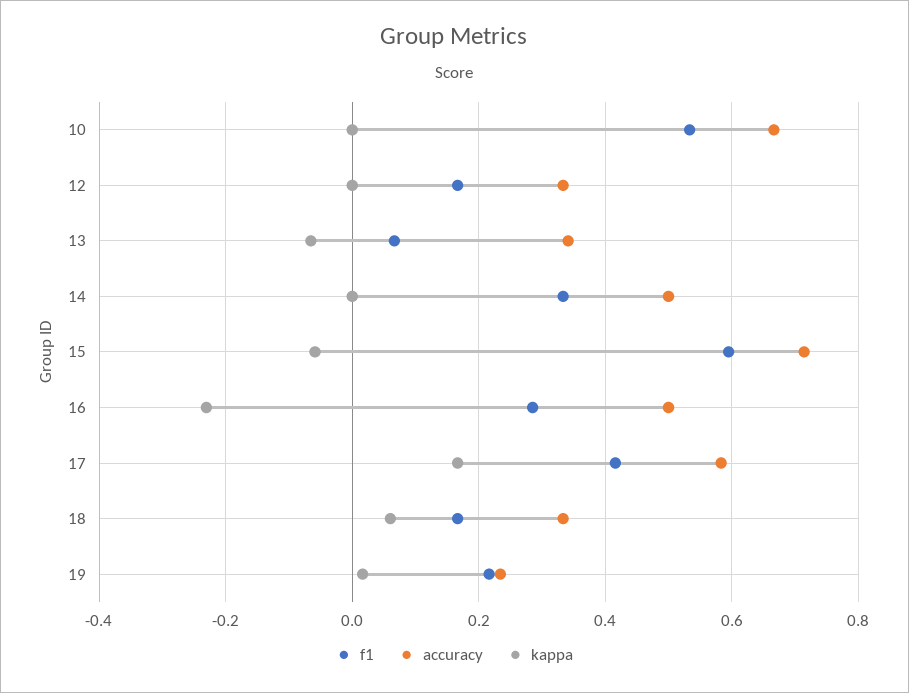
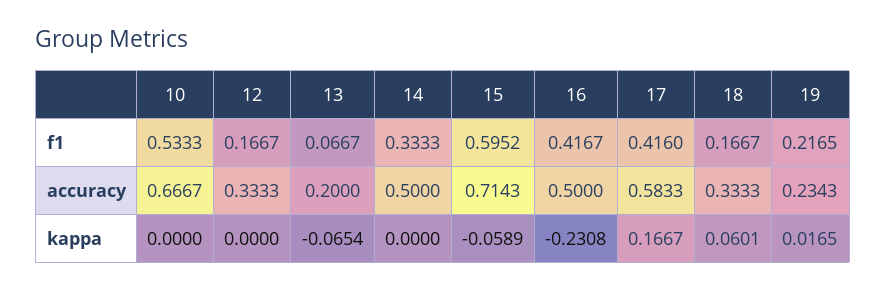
  {
    "f1": {
      "10": 0.5333,
      "12": 0.1667,
      "13": 0.0667,
      "14": 0.3333,
      "15": 0.5952,
-     "16": 0.28,
+     "16": 0.4167,
      "17": 0.416,
      "18": 0.1667,
      "19": 0.2165
    },
    "accuracy": {
      "10": 0.6667,
      "12": 0.3333,
-     "13": 0.34,
+     "13": 0.2,
      "14": 0.5,
      "15": 0.7143,
      "16": 0.5,
      "17": 0.5833,
      "18": 0.3333,
      "19": 0.2343
    },
    "kappa": {
      "10": 0,
      "12": 0,
      "13": -0.0654,
      "14": 0,
      "15": -0.0589,
      "16": -0.2308,
      "17": 0.1667,
      "18": 0.0601,
      "19": 0.0165
    }
  }

